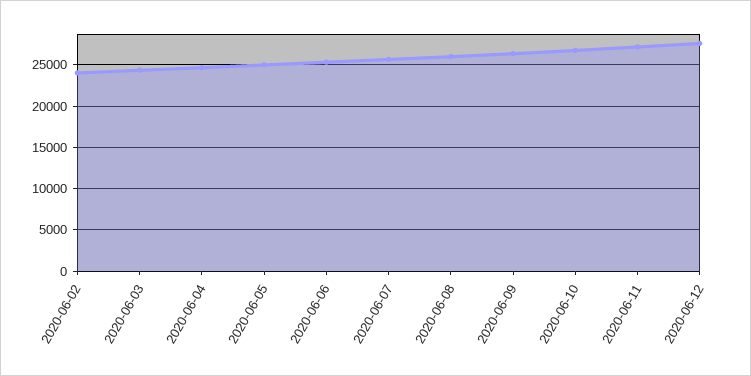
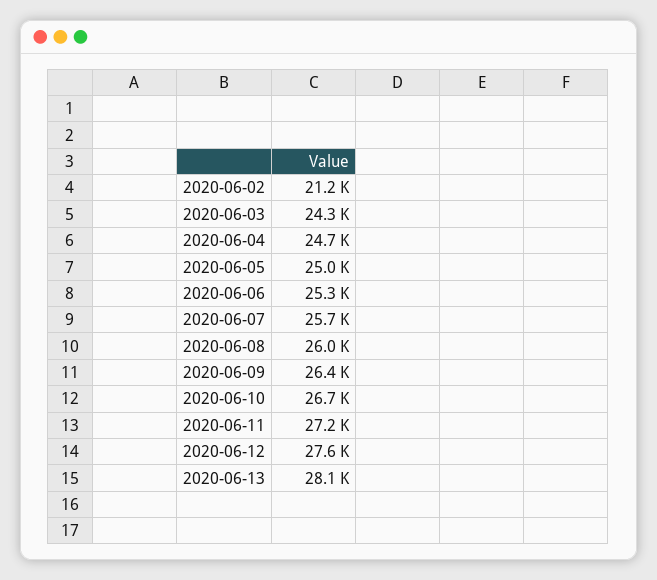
  {
-   "2020-06-02": 24000,
+   "2020-06-02": 21200,
    "2020-06-03": 24300,
    "2020-06-04": 24700,
    "2020-06-05": 25000,
    "2020-06-06": 25300,
    "2020-06-07": 25700,
    "2020-06-08": 26000,
    "2020-06-09": 26400,
    "2020-06-10": 26700,
    "2020-06-11": 27200,
-   "2020-06-12": 27600
+   "2020-06-12": 27600,
+   "2020-06-13": 28100
  }

